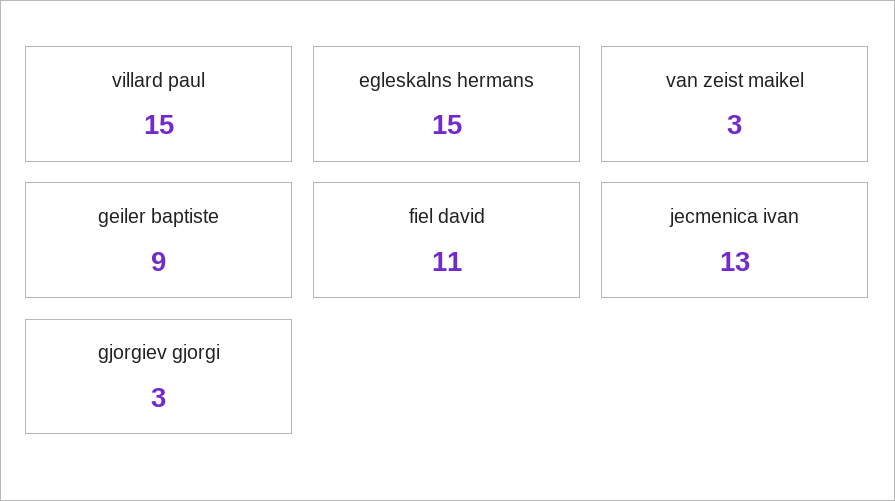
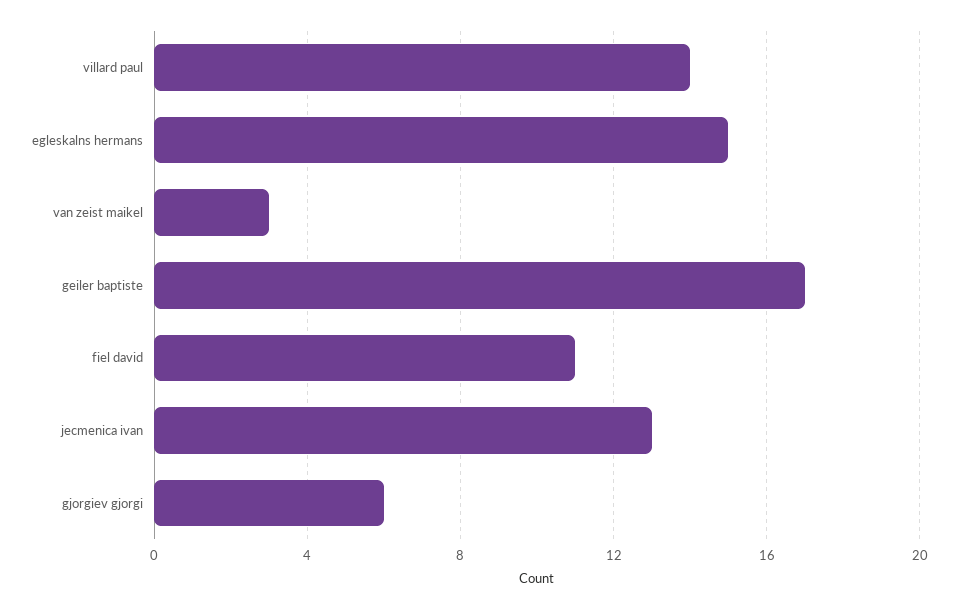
  {
-   "villard paul": 15,
+   "villard paul": 14,
    "egleskalns hermans": 15,
    "van zeist maikel": 3,
-   "geiler baptiste": 9,
+   "geiler baptiste": 17,
    "fiel david": 11,
    "jecmenica ivan": 13,
-   "gjorgiev gjorgi": 3
+   "gjorgiev gjorgi": 6
  }

